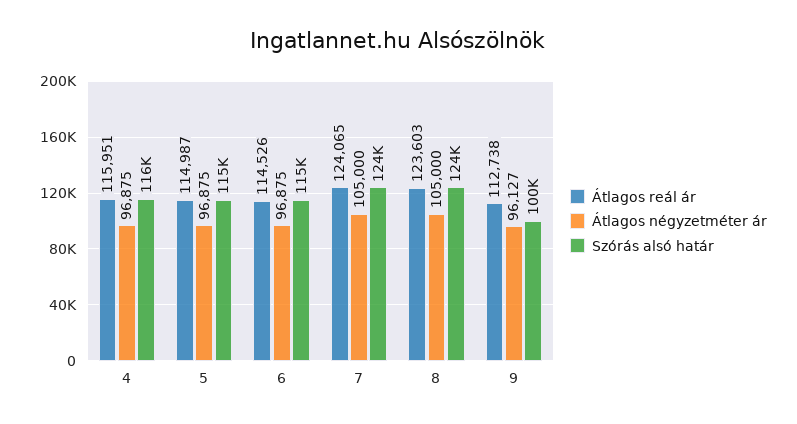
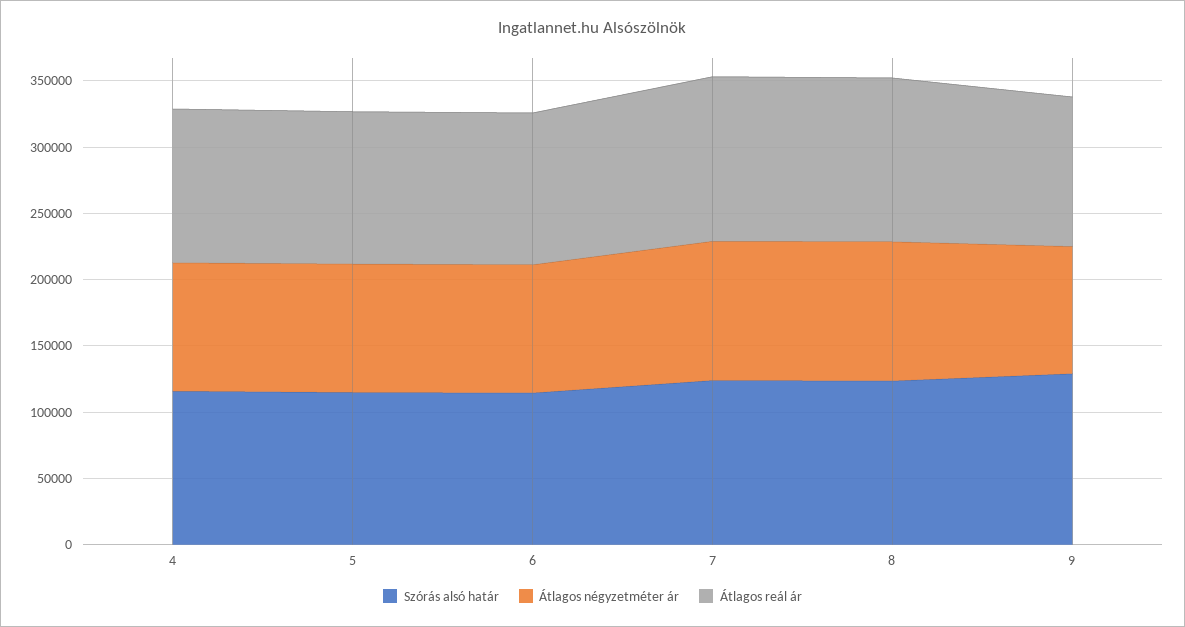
  {
    "Átlagos reál ár": {
      "4": 115951,
      "5": 114987,
      "6": 114526,
      "7": 124065,
      "8": 123603,
      "9": 112738
    },
    "Átlagos négyzetméter ár": {
      "4": 96875,
      "5": 96875,
      "6": 96875,
      "7": 105000,
      "8": 105000,
      "9": 96127
    },
    "Szórás alsó határ": {
      "4": 116000,
      "5": 115000,
      "6": 115000,
      "7": 124000,
      "8": 124000,
-     "9": 100000
+     "9": 130000
    }
  }

